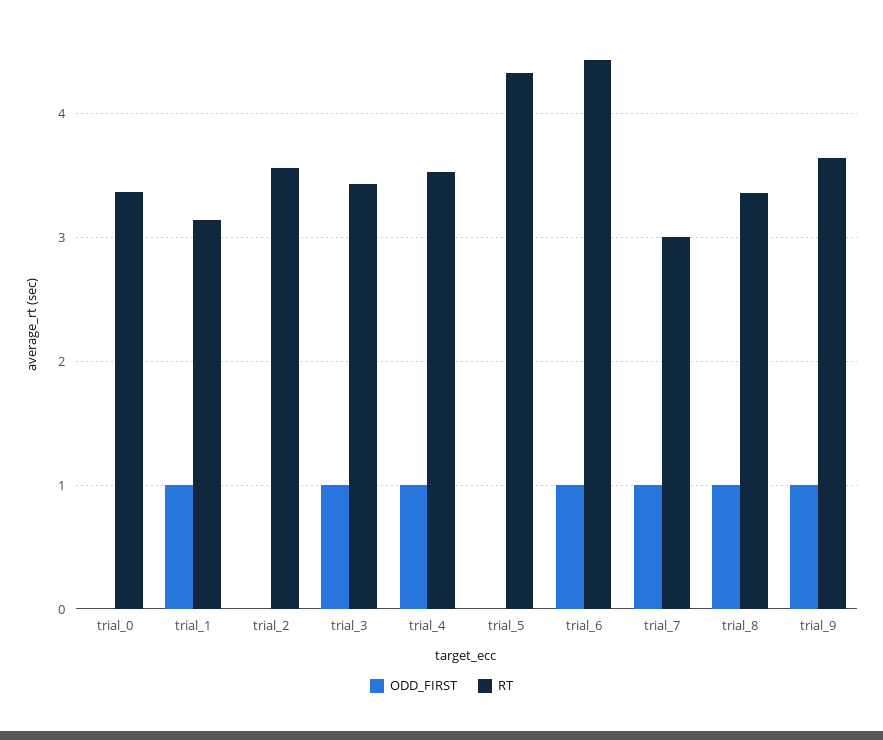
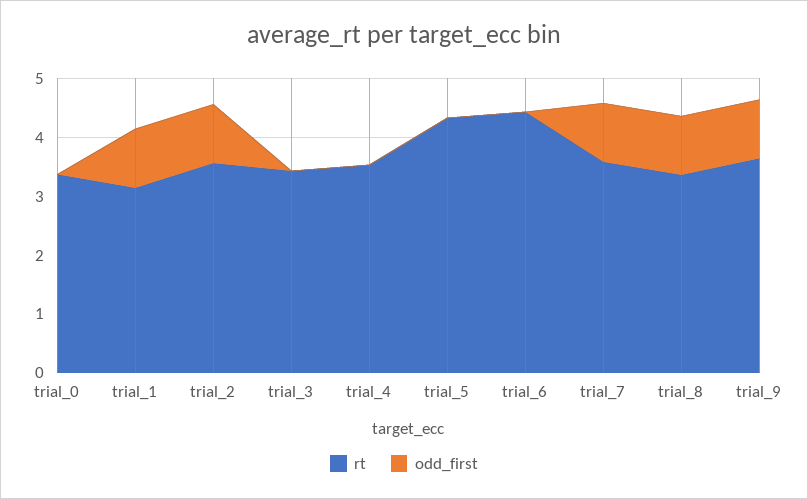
  {
    "ODD_FIRST": {
      "trial_0": 0,
      "trial_1": 1,
-     "trial_2": 0,
+     "trial_2": 1,
-     "trial_3": 1,
+     "trial_3": 0,
-     "trial_4": 1,
+     "trial_4": 0,
      "trial_5": 0,
-     "trial_6": 1,
+     "trial_6": 0,
      "trial_7": 1,
      "trial_8": 1,
      "trial_9": 1
    },
    "RT": {
      "trial_0": 3.4,
      "trial_1": 3.1,
      "trial_2": 3.6,
      "trial_3": 3.4,
      "trial_4": 3.5,
      "trial_5": 4.3,
      "trial_6": 4.4,
-     "trial_7": 3,
+     "trial_7": 3.6,
      "trial_8": 3.4,
      "trial_9": 3.6
    }
  }

